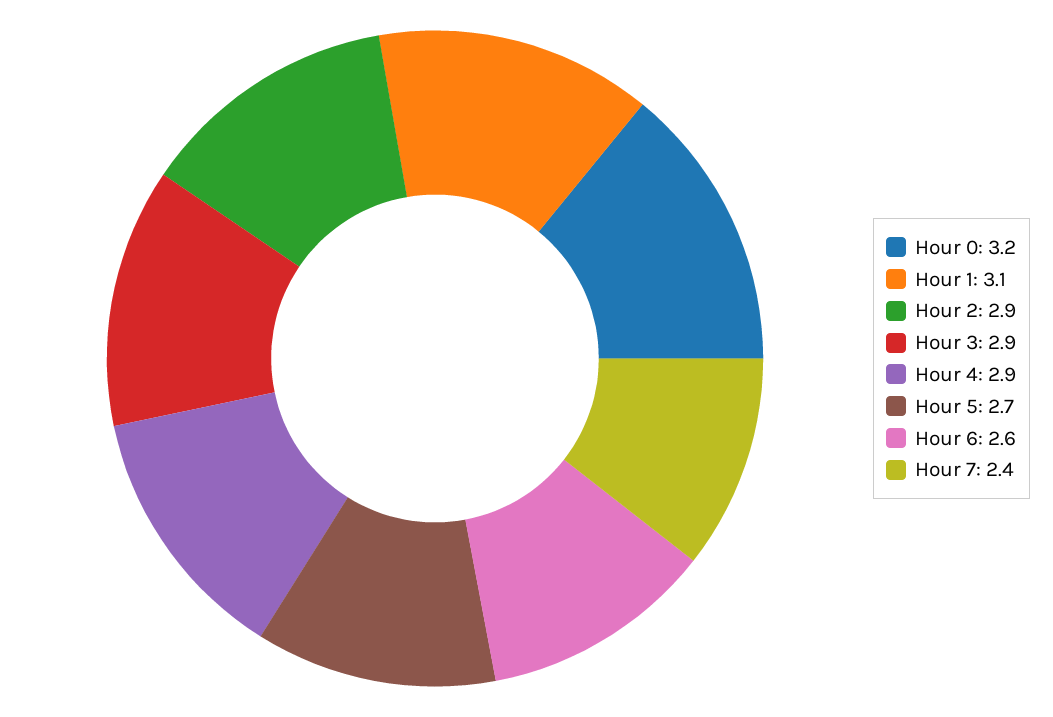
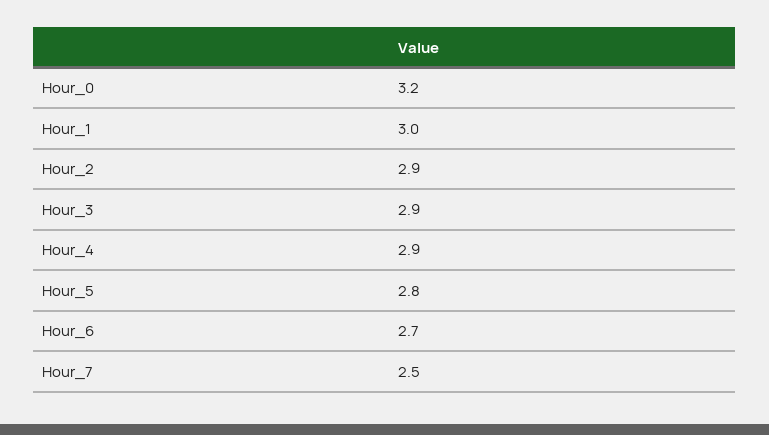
  {
    "Hour 0": 3.2,
-   "Hour 1": 3.1,
+   "Hour 1": 3,
    "Hour 2": 2.9,
    "Hour 3": 2.9,
    "Hour 4": 2.9,
-   "Hour 5": 2.7,
+   "Hour 5": 2.8,
-   "Hour 6": 2.6,
+   "Hour 6": 2.7,
-   "Hour 7": 2.4
+   "Hour 7": 2.5
  }

